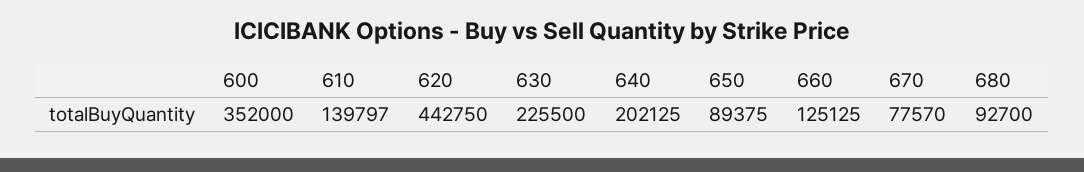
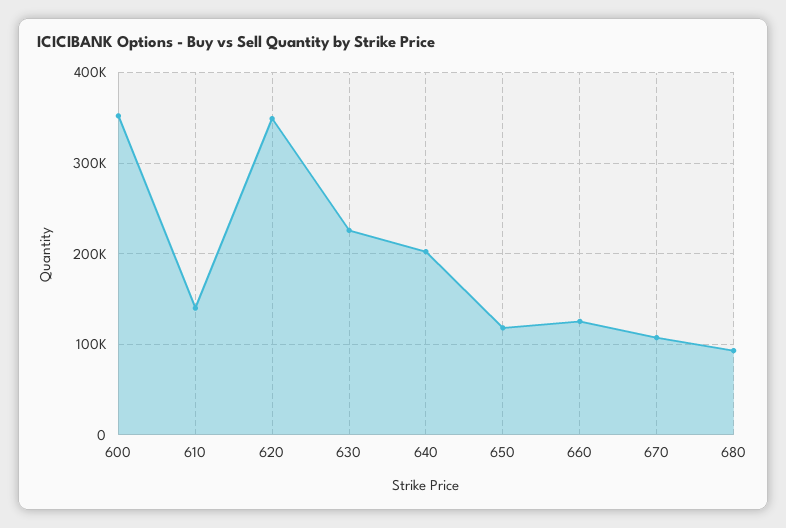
  {
    "600": 352000,
    "610": 139797,
-   "620": 442750,
+   "620": 350000,
    "630": 225500,
    "640": 202125,
-   "650": 89375,
+   "650": 120000,
    "660": 125125,
-   "670": 77570,
+   "670": 110000,
    "680": 92700
  }

